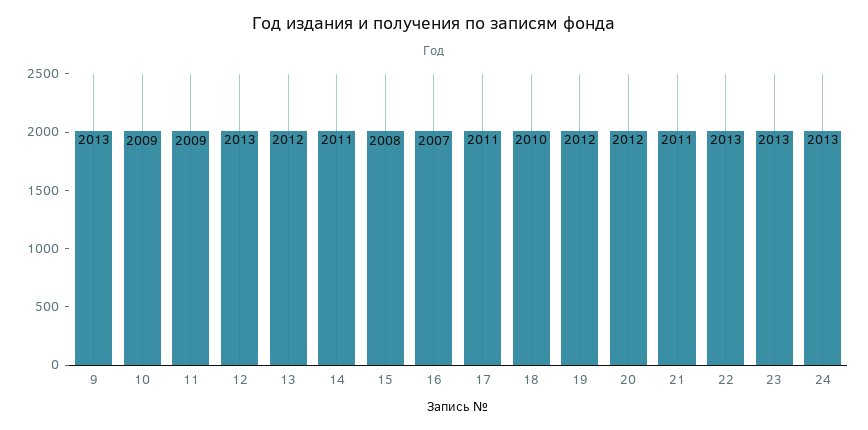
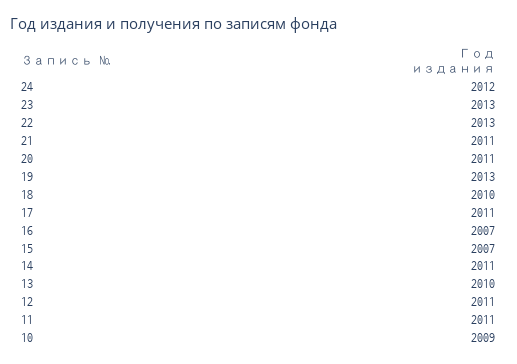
  {
-   "9": 2013,
    "10": 2009,
-   "11": 2009,
+   "11": 2011,
-   "12": 2013,
+   "12": 2011,
-   "13": 2012,
+   "13": 2010,
    "14": 2011,
-   "15": 2008,
+   "15": 2007,
    "16": 2007,
    "17": 2011,
    "18": 2010,
-   "19": 2012,
+   "19": 2013,
-   "20": 2012,
+   "20": 2011,
    "21": 2011,
    "22": 2013,
    "23": 2013,
-   "24": 2013
+   "24": 2012
  }

